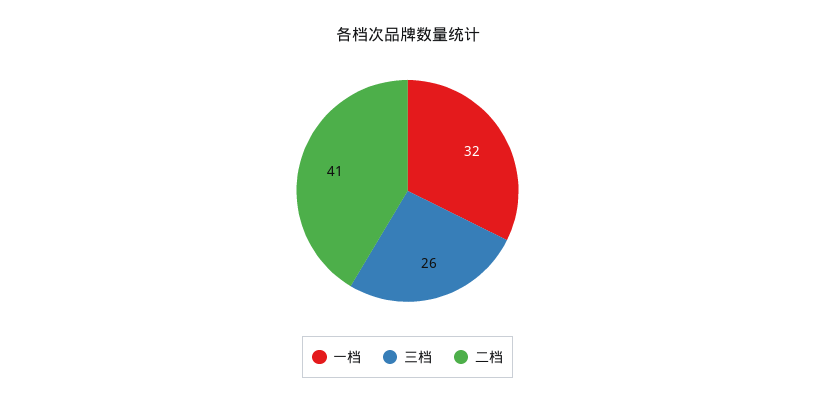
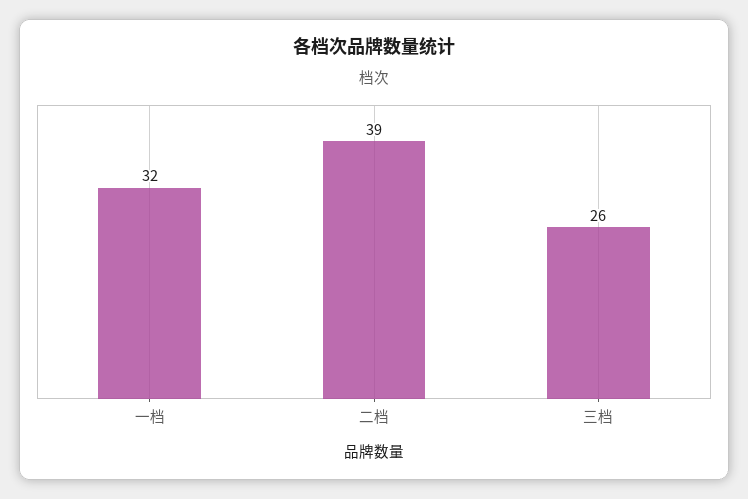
  {
    "一档": 32,
    "三档": 26,
-   "二档": 41
+   "二档": 39
  }

